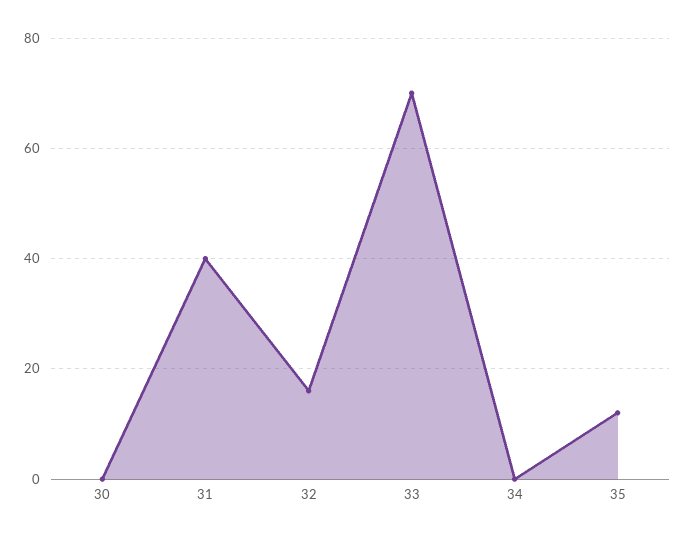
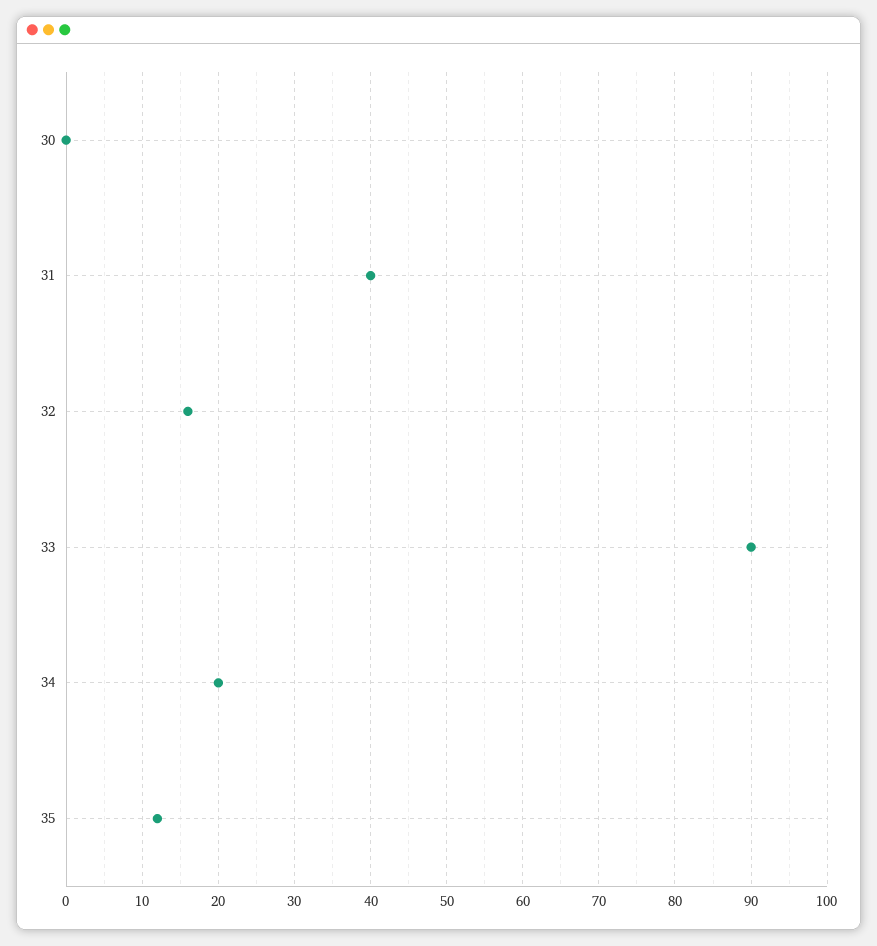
  {
    "30": 0,
    "31": 40,
    "32": 16,
-   "33": 70,
+   "33": 90,
-   "34": 0,
+   "34": 20,
    "35": 12
  }

